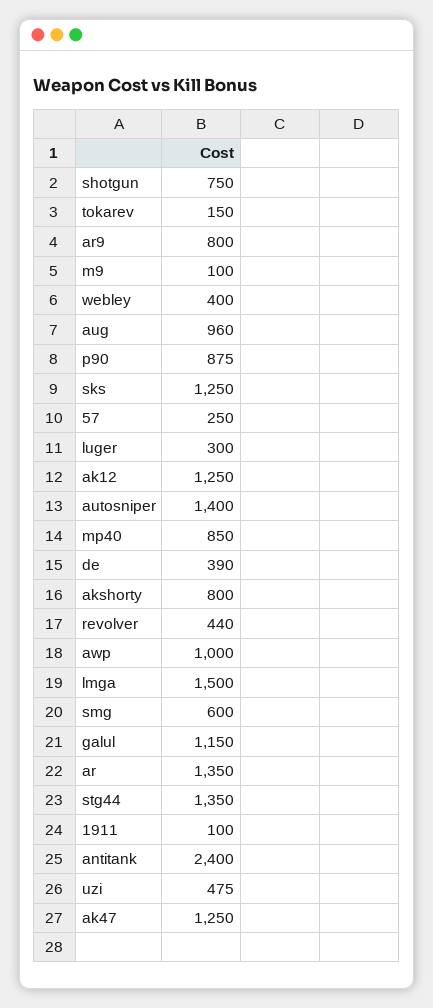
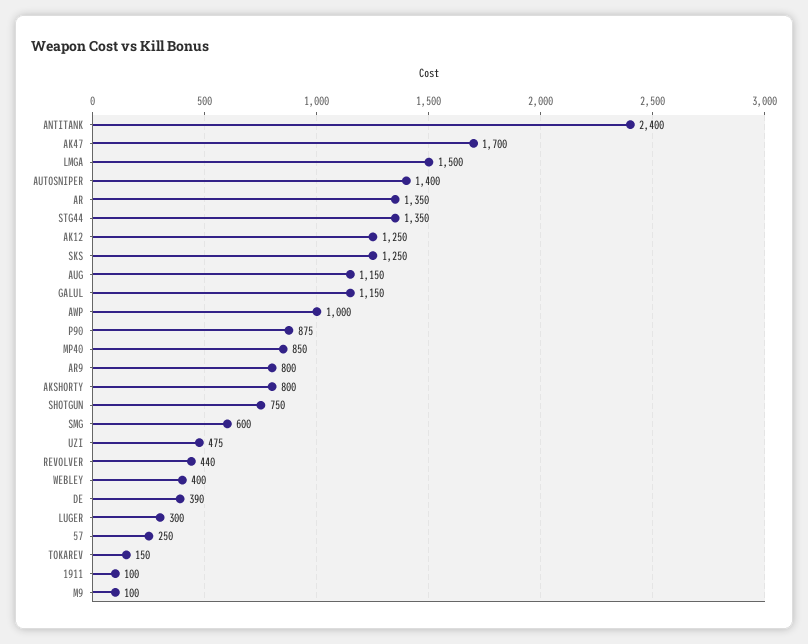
  {
    "shotgun": 750,
    "tokarev": 150,
    "ar9": 800,
    "m9": 100,
    "webley": 400,
-   "aug": 960,
+   "aug": 1150,
    "p90": 875,
    "sks": 1250,
    "57": 250,
    "luger": 300,
    "ak12": 1250,
    "autosniper": 1400,
    "mp40": 850,
    "de": 390,
    "akshorty": 800,
    "revolver": 440,
    "awp": 1000,
    "lmga": 1500,
    "smg": 600,
    "galul": 1150,
    "ar": 1350,
    "stg44": 1350,
    "1911": 100,
    "antitank": 2400,
    "uzi": 475,
-   "ak47": 1250
+   "ak47": 1700
  }

